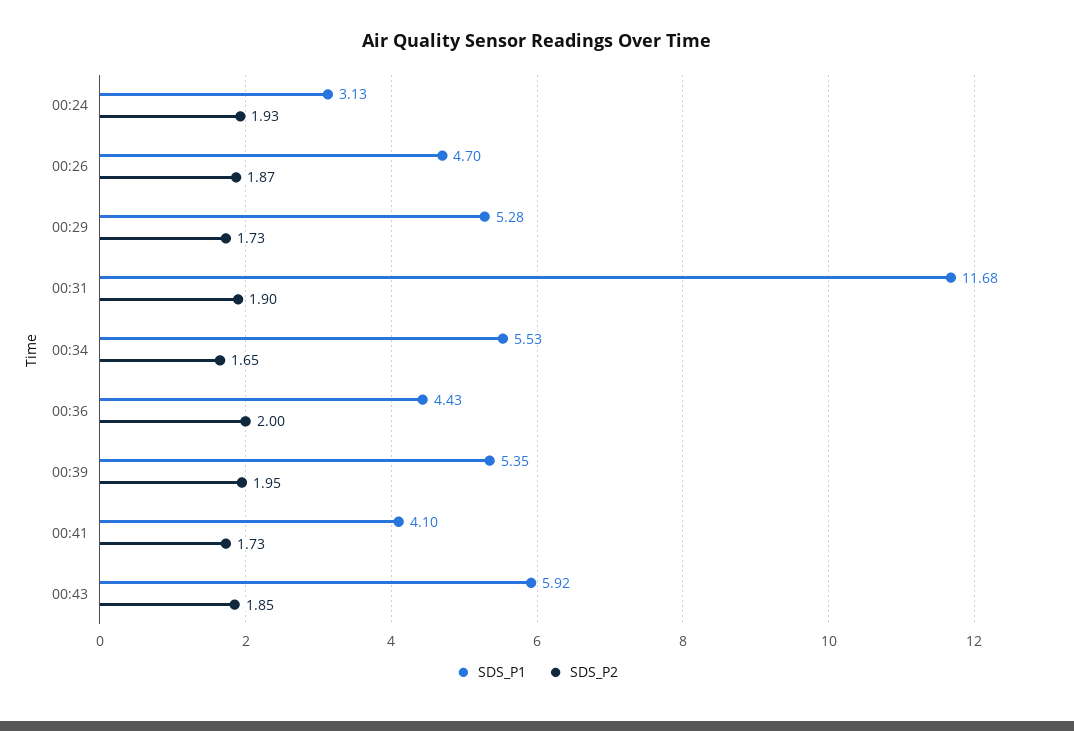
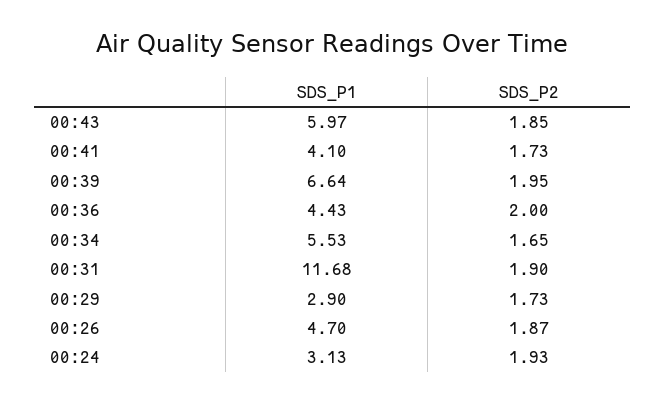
  {
    "SDS_P1": {
      "00:24": 3.13,
      "00:26": 4.7,
-     "00:29": 5.28,
+     "00:29": 2.9,
      "00:31": 11.68,
      "00:34": 5.53,
      "00:36": 4.43,
-     "00:39": 5.35,
+     "00:39": 6.64,
      "00:41": 4.1,
-     "00:43": 5.92
+     "00:43": 5.97
    },
    "SDS_P2": {
      "00:24": 1.93,
      "00:26": 1.87,
      "00:29": 1.73,
      "00:31": 1.9,
      "00:34": 1.65,
      "00:36": 2,
      "00:39": 1.95,
      "00:41": 1.73,
      "00:43": 1.85
    }
  }

